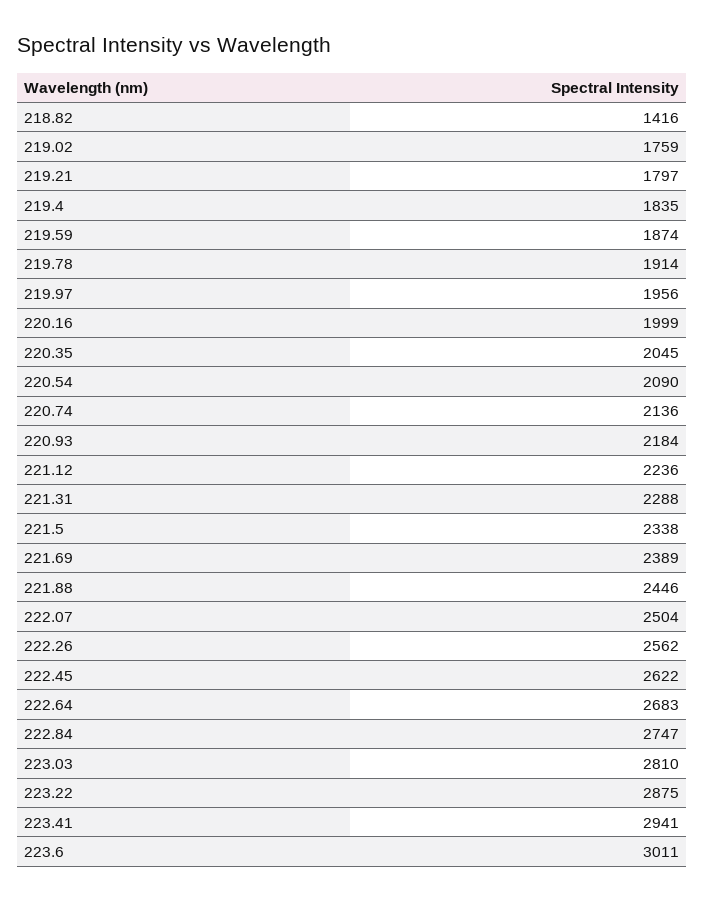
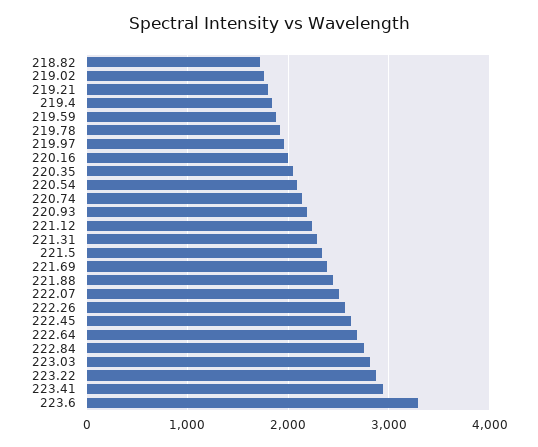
  {
-   "218.82": 1416,
+   "218.82": 1700,
    "219.02": 1759,
    "219.21": 1797,
    "219.4": 1835,
    "219.59": 1874,
    "219.78": 1914,
    "219.97": 1956,
    "220.16": 1999,
    "220.35": 2045,
    "220.54": 2090,
    "220.74": 2136,
    "220.93": 2184,
    "221.12": 2236,
    "221.31": 2288,
    "221.5": 2338,
    "221.69": 2389,
    "221.88": 2446,
    "222.07": 2504,
    "222.26": 2562,
    "222.45": 2622,
    "222.64": 2683,
    "222.84": 2747,
    "223.03": 2810,
    "223.22": 2875,
    "223.41": 2941,
-   "223.6": 3011
+   "223.6": 3300
  }

